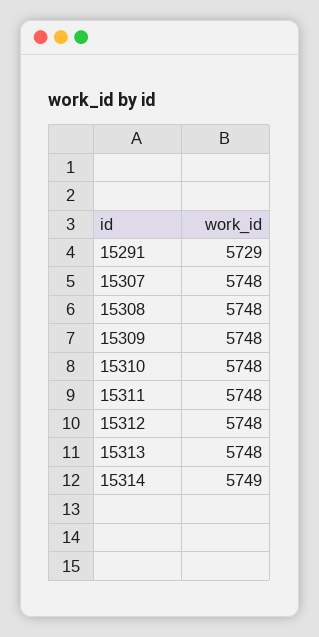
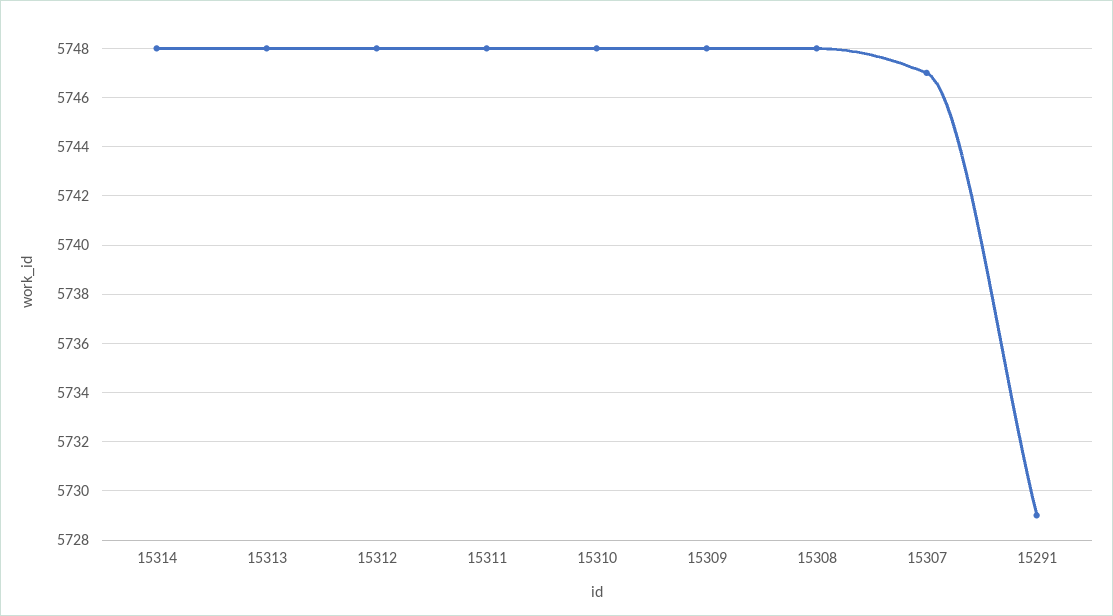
  {
    "15291": 5729,
-   "15307": 5748,
+   "15307": 5747,
    "15308": 5748,
    "15309": 5748,
    "15310": 5748,
    "15311": 5748,
    "15312": 5748,
    "15313": 5748,
-   "15314": 5749
+   "15314": 5748
  }

